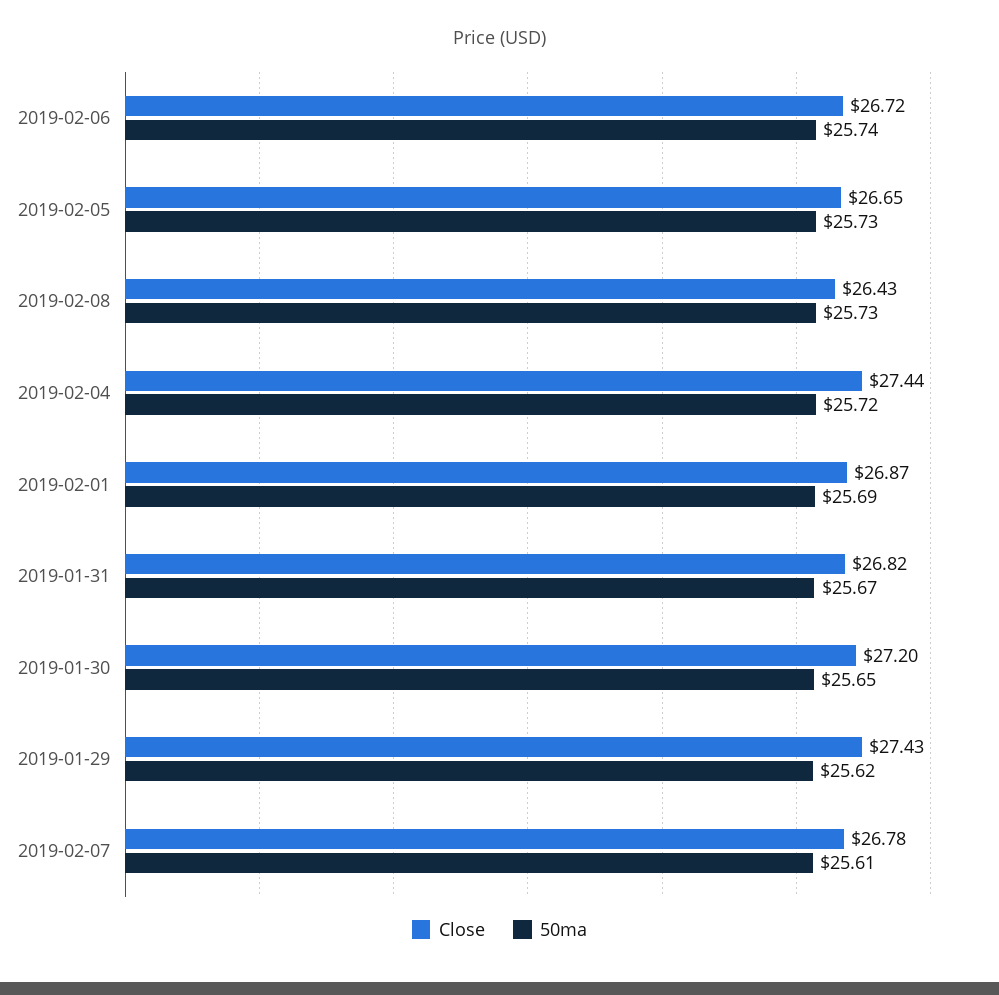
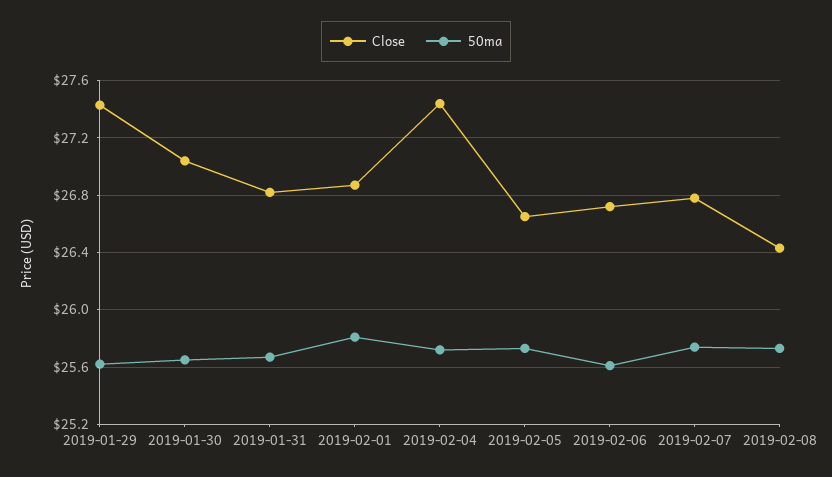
  {
    "Close": {
      "2019-02-06": 26.72,
      "2019-02-05": 26.65,
      "2019-02-08": 26.43,
      "2019-02-04": 27.44,
      "2019-02-01": 26.87,
      "2019-01-31": 26.82,
-     "2019-01-30": 27.2,
+     "2019-01-30": 27.05,
      "2019-01-29": 27.43,
      "2019-02-07": 26.78
    },
    "50ma": {
-     "2019-02-06": 25.74,
+     "2019-02-06": 25.6,
      "2019-02-05": 25.73,
      "2019-02-08": 25.73,
      "2019-02-04": 25.72,
-     "2019-02-01": 25.69,
+     "2019-02-01": 25.8,
      "2019-01-31": 25.67,
      "2019-01-30": 25.65,
      "2019-01-29": 25.62,
-     "2019-02-07": 25.61
+     "2019-02-07": 25.75
    }
  }

